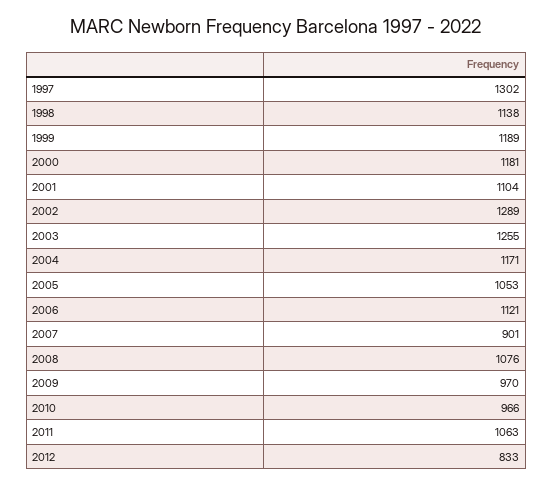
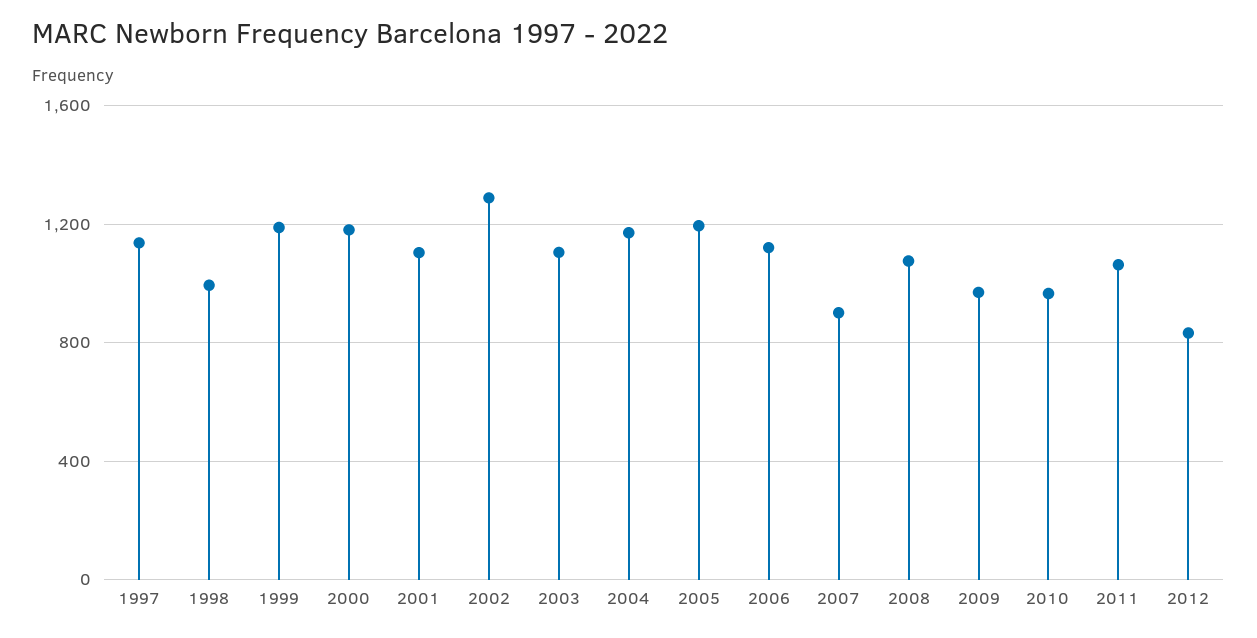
  {
-   "1997": 1302,
+   "1997": 1150,
-   "1998": 1138,
+   "1998": 1000,
    "1999": 1189,
    "2000": 1181,
    "2001": 1104,
    "2002": 1289,
-   "2003": 1255,
+   "2003": 1100,
    "2004": 1171,
-   "2005": 1053,
+   "2005": 1200,
    "2006": 1121,
    "2007": 901,
    "2008": 1076,
    "2009": 970,
    "2010": 966,
    "2011": 1063,
    "2012": 833
  }

